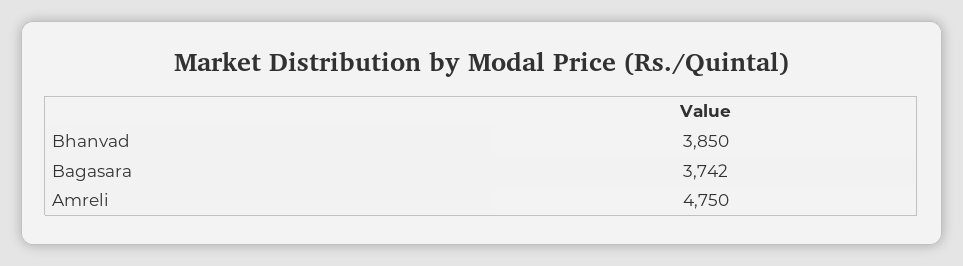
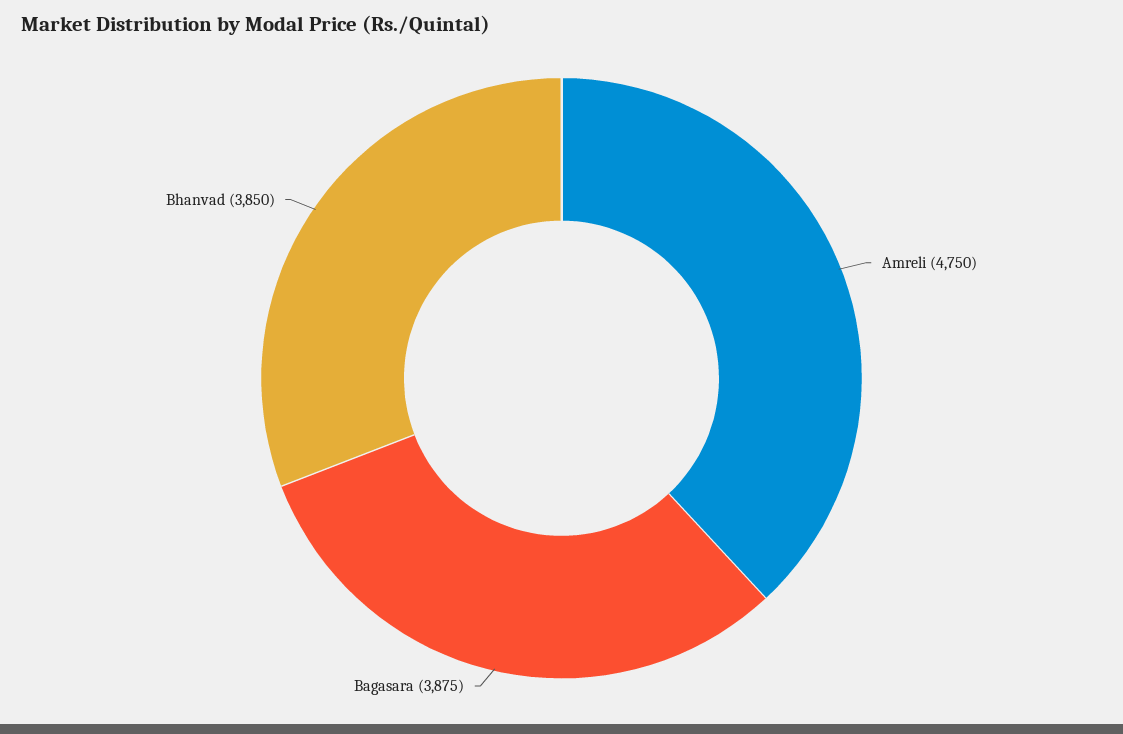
  {
    "Bhanvad": 3850,
-   "Bagasara": 3742,
+   "Bagasara": 3875,
    "Amreli": 4750
  }

